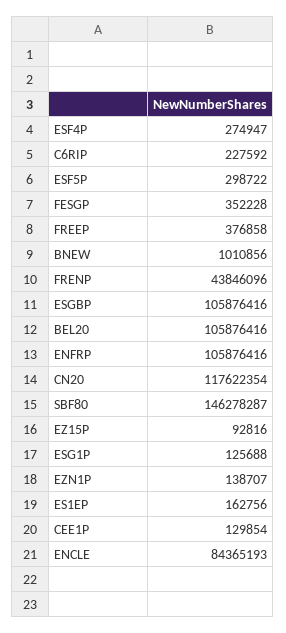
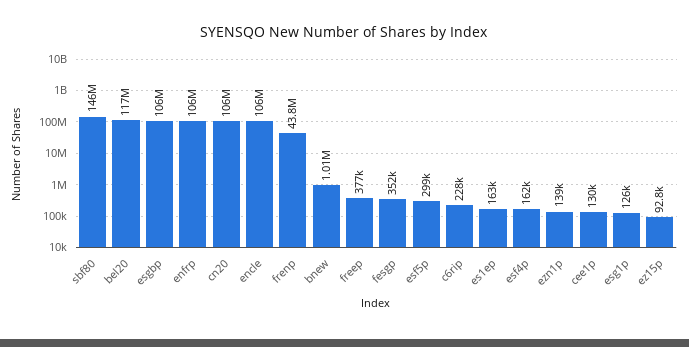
  {
-   "ESF4P": 274947,
+   "ESF4P": 162000,
    "C6RIP": 227592,
    "ESF5P": 298722,
    "FESGP": 352228,
    "FREEP": 376858,
    "BNEW": 1010856,
    "FRENP": 43846096,
    "ESGBP": 105876416,
-   "BEL20": 105876416,
+   "BEL20": 117000000,
    "ENFRP": 105876416,
-   "CN20": 117622354,
+   "CN20": 106000000,
    "SBF80": 146278287,
    "EZ15P": 92816,
    "ESG1P": 125688,
    "EZN1P": 138707,
    "ES1EP": 162756,
    "CEE1P": 129854,
-   "ENCLE": 84365193
+   "ENCLE": 106000000
  }

